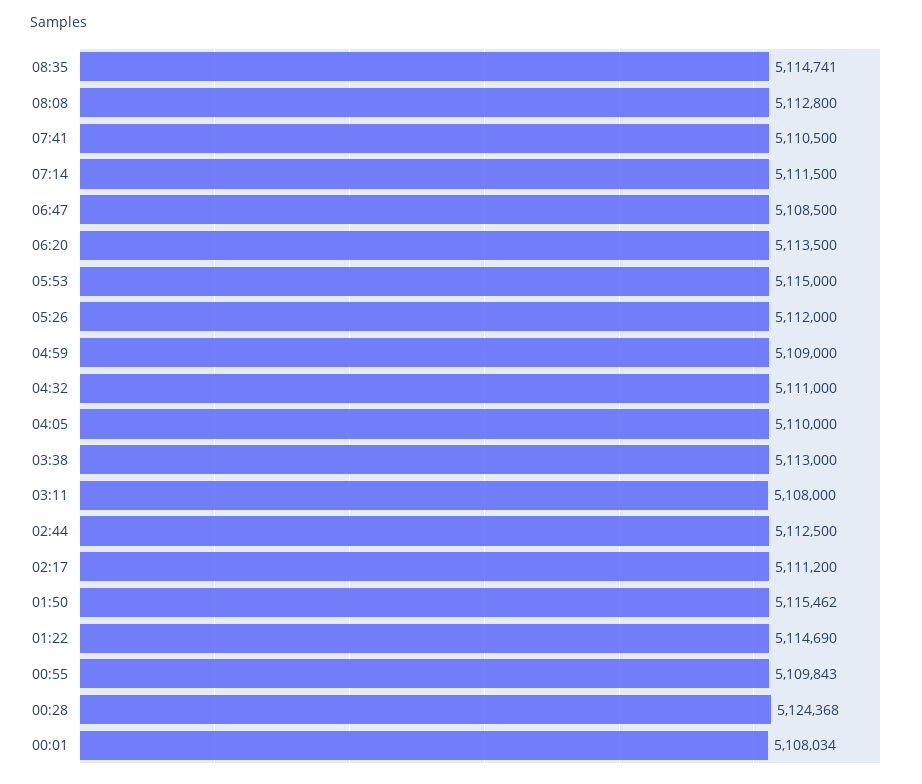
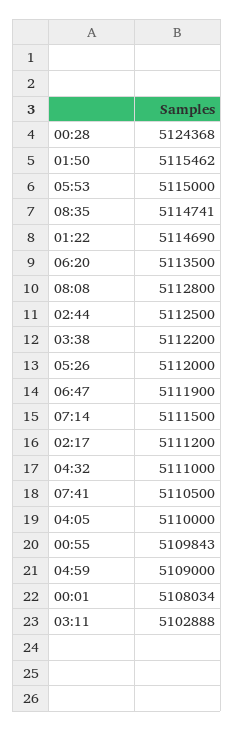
  {
    "08:35": 5114741,
    "08:08": 5112800,
    "07:41": 5110500,
    "07:14": 5111500,
-   "06:47": 5108500,
+   "06:47": 5111900,
    "06:20": 5113500,
    "05:53": 5115000,
    "05:26": 5112000,
    "04:59": 5109000,
    "04:32": 5111000,
    "04:05": 5110000,
-   "03:38": 5113000,
+   "03:38": 5112200,
-   "03:11": 5108000,
+   "03:11": 5102888,
    "02:44": 5112500,
    "02:17": 5111200,
    "01:50": 5115462,
    "01:22": 5114690,
    "00:55": 5109843,
    "00:28": 5124368,
    "00:01": 5108034
  }

